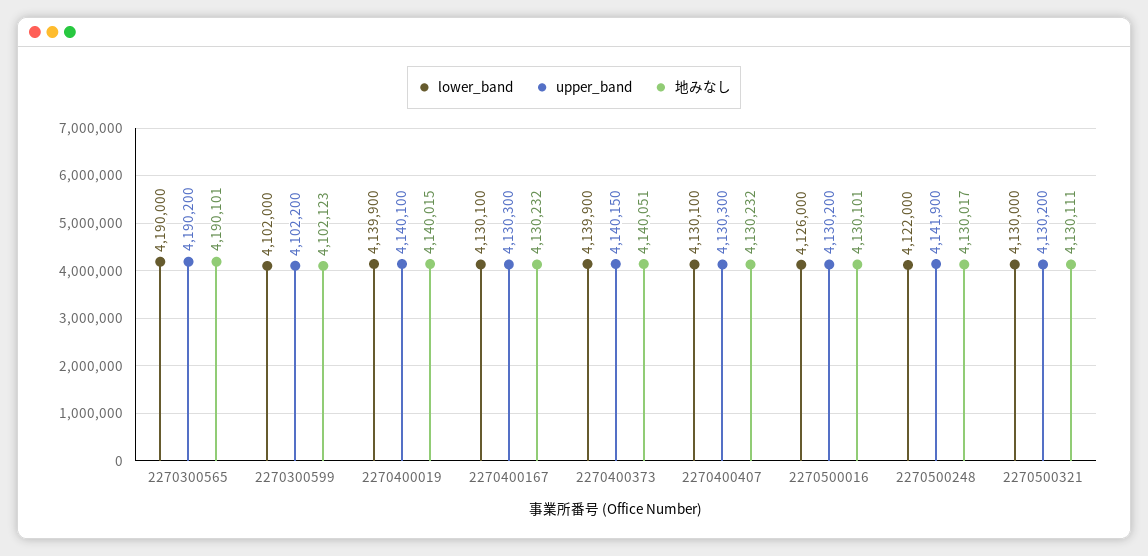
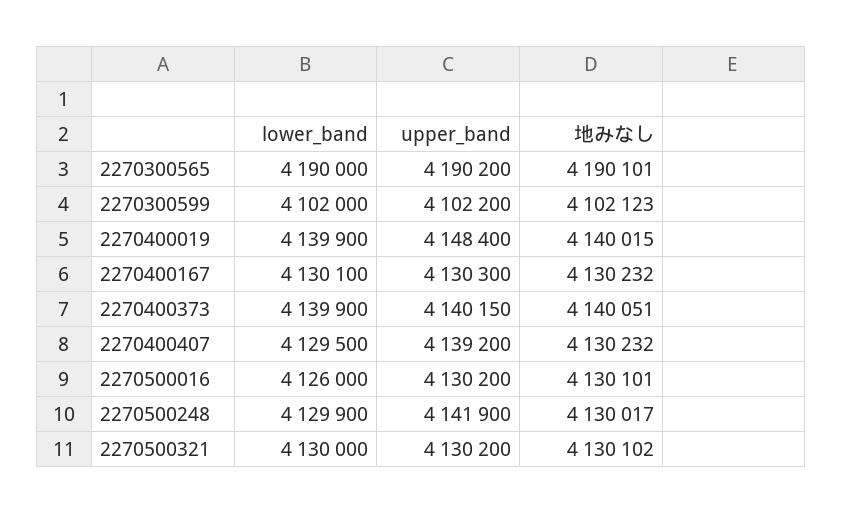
  {
    "lower_band": {
      "2270300565": 4190000,
      "2270300599": 4102000,
      "2270400019": 4139900,
      "2270400167": 4130100,
      "2270400373": 4139900,
-     "2270400407": 4130100,
+     "2270400407": 4129500,
      "2270500016": 4126000,
-     "2270500248": 4122000,
+     "2270500248": 4129900,
      "2270500321": 4130000
    },
    "upper_band": {
      "2270300565": 4190200,
      "2270300599": 4102200,
-     "2270400019": 4140100,
+     "2270400019": 4148400,
      "2270400167": 4130300,
      "2270400373": 4140150,
-     "2270400407": 4130300,
+     "2270400407": 4139200,
      "2270500016": 4130200,
      "2270500248": 4141900,
      "2270500321": 4130200
    },
    "地みなし": {
      "2270300565": 4190101,
      "2270300599": 4102123,
      "2270400019": 4140015,
      "2270400167": 4130232,
      "2270400373": 4140051,
      "2270400407": 4130232,
      "2270500016": 4130101,
      "2270500248": 4130017,
-     "2270500321": 4130111
+     "2270500321": 4130102
    }
  }

